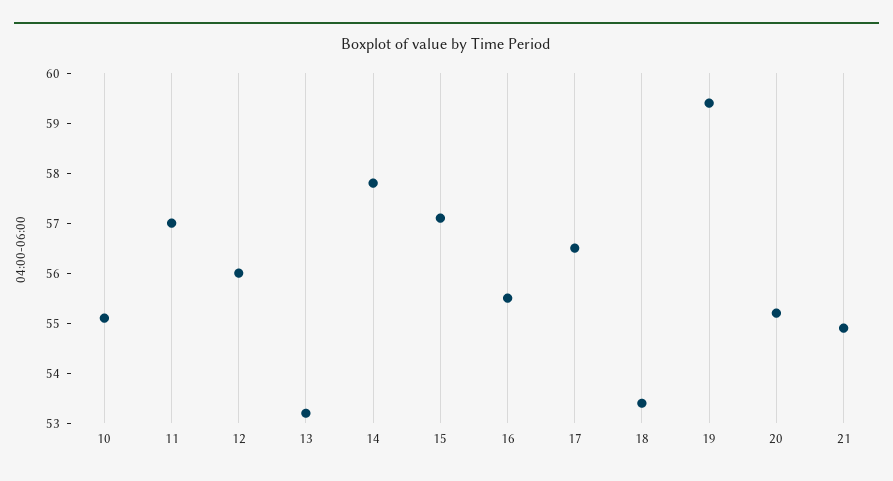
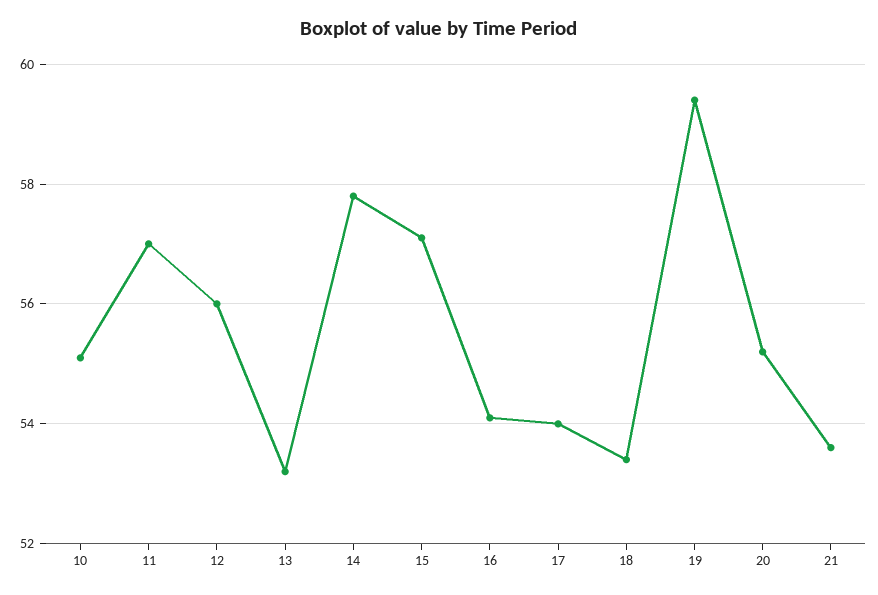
  {
    "10": 55,
    "11": 57,
    "12": 56,
    "13": 53,
    "14": 58,
    "15": 57,
-   "16": 55.5,
+   "16": 54,
-   "17": 56.5,
+   "17": 54,
    "18": 53.5,
    "19": 59.5,
    "20": 55,
-   "21": 55
+   "21": 53.5
  }

